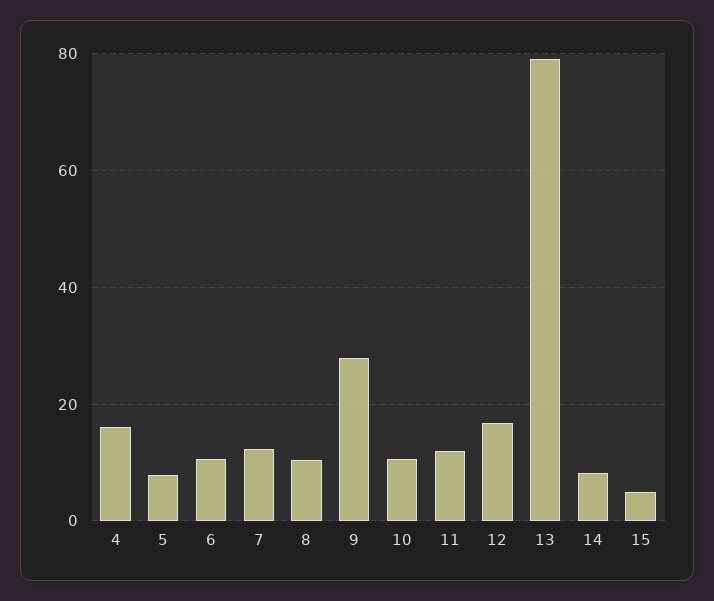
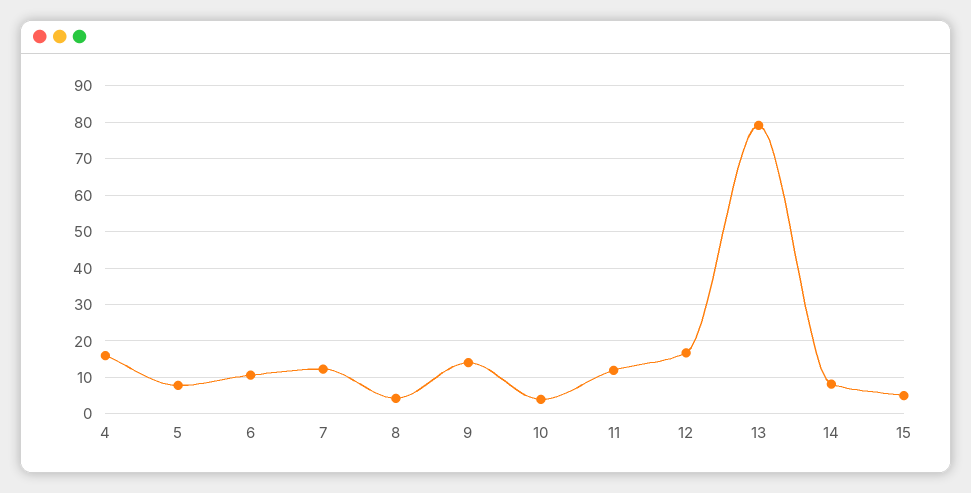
  {
    "4": 16,
    "5": 8,
    "6": 10,
    "7": 12,
-   "8": 10,
+   "8": 4,
-   "9": 28,
+   "9": 14,
-   "10": 10,
+   "10": 4,
    "11": 12,
    "12": 16,
    "13": 80,
    "14": 8,
    "15": 6
  }

